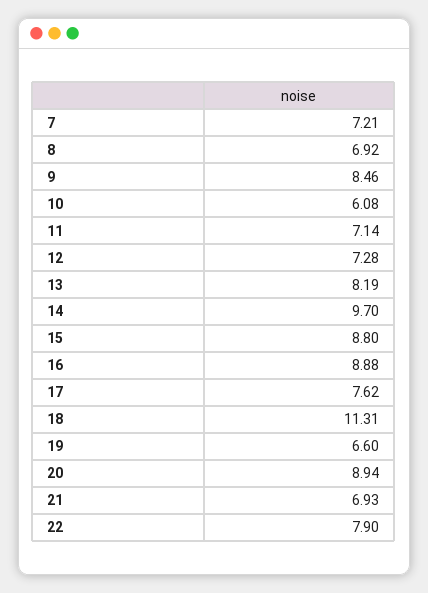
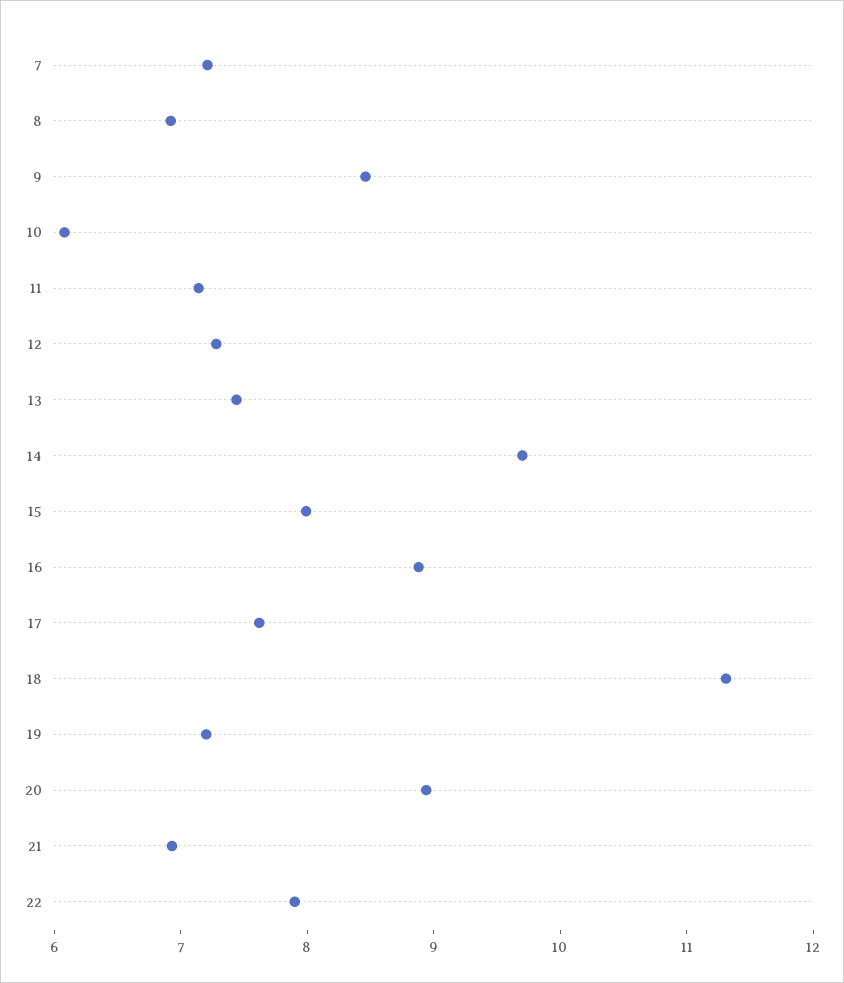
  {
    "7": 7.21,
    "8": 6.92,
    "9": 8.46,
    "10": 6.08,
    "11": 7.14,
    "12": 7.28,
-   "13": 8.19,
+   "13": 7.4,
    "14": 9.7,
-   "15": 8.8,
+   "15": 8,
    "16": 8.88,
    "17": 7.62,
    "18": 11.31,
-   "19": 6.6,
+   "19": 7.2,
    "20": 8.94,
    "21": 6.93,
    "22": 7.9
  }

